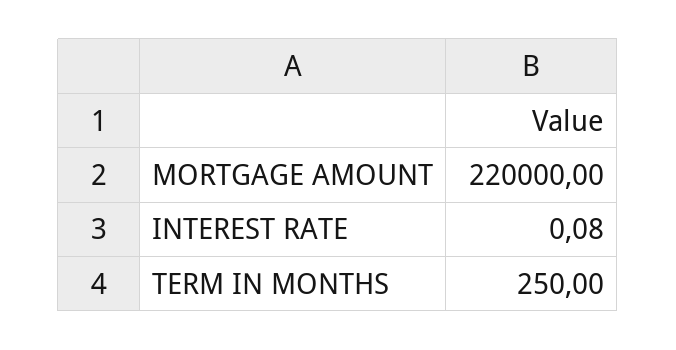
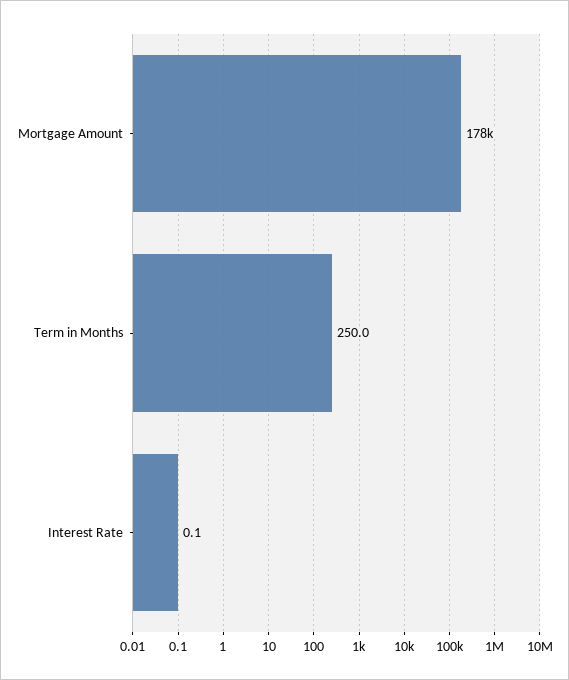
  {
-   "MORTGAGE AMOUNT": 220000,
+   "MORTGAGE AMOUNT": 178000,
    "INTEREST RATE": 0.08,
    "TERM IN MONTHS": 250
  }

